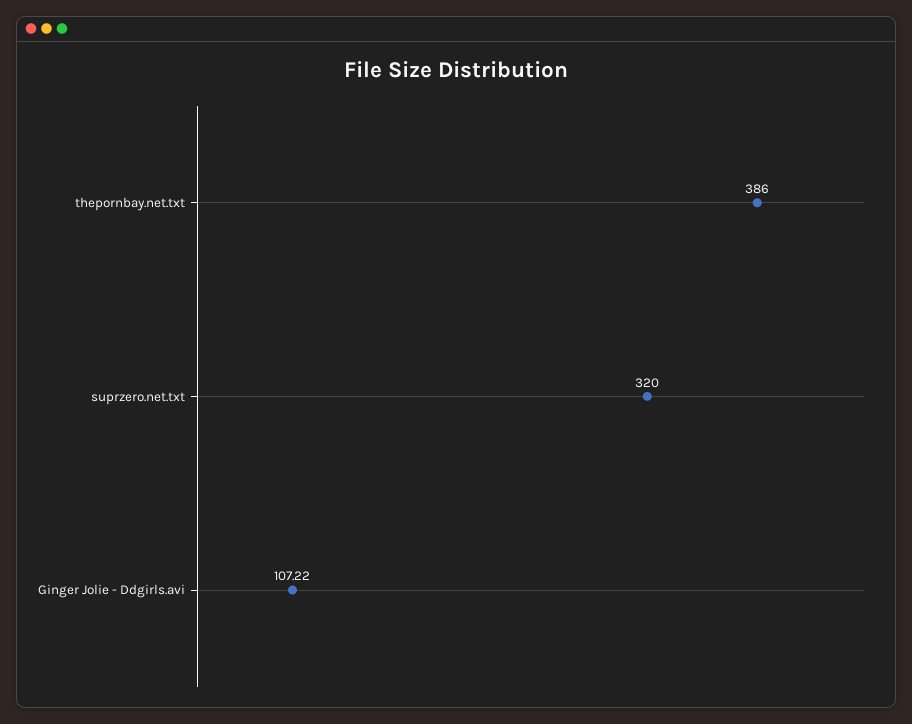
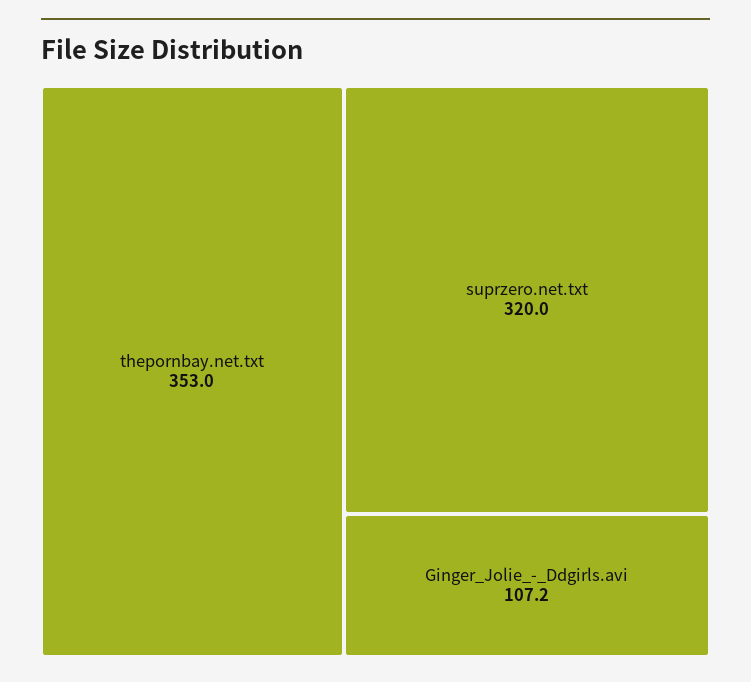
  {
-   "thepornbay.net.txt": 386,
+   "thepornbay.net.txt": 353,
    "suprzero.net.txt": 320,
    "Ginger Jolie - Ddgirls.avi": 107.22
  }

